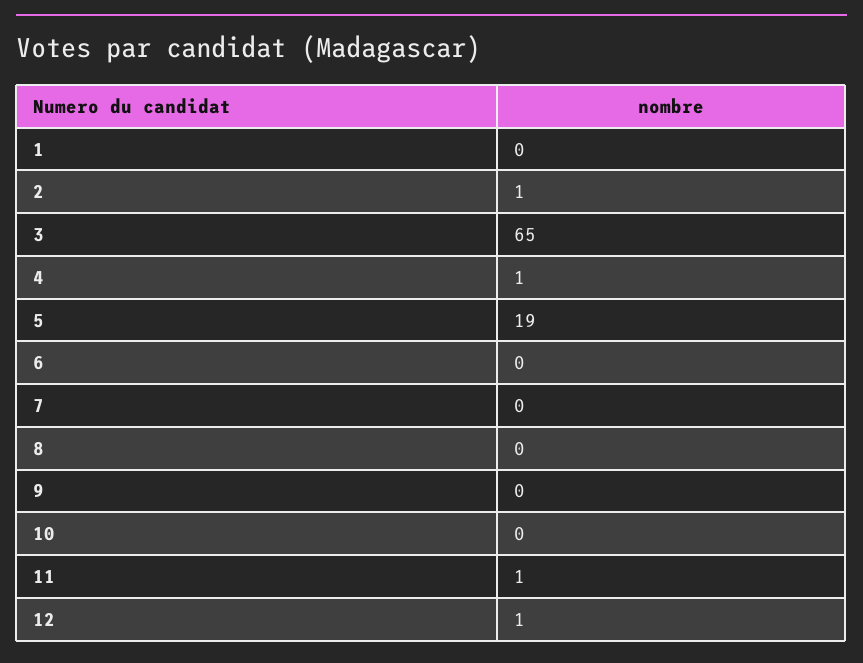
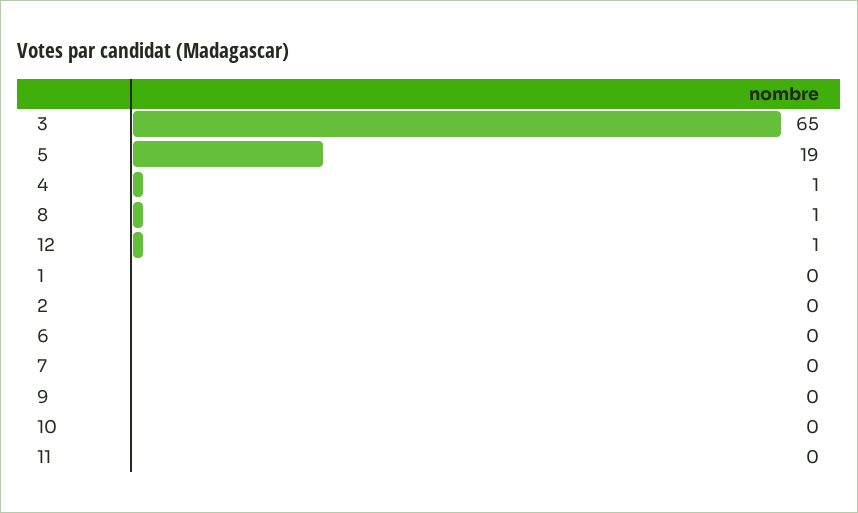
  {
    "1": 0,
-   "2": 1,
+   "2": 0,
    "3": 65,
    "4": 1,
    "5": 19,
    "6": 0,
    "7": 0,
-   "8": 0,
+   "8": 1,
    "9": 0,
    "10": 0,
-   "11": 1,
+   "11": 0,
    "12": 1
  }

